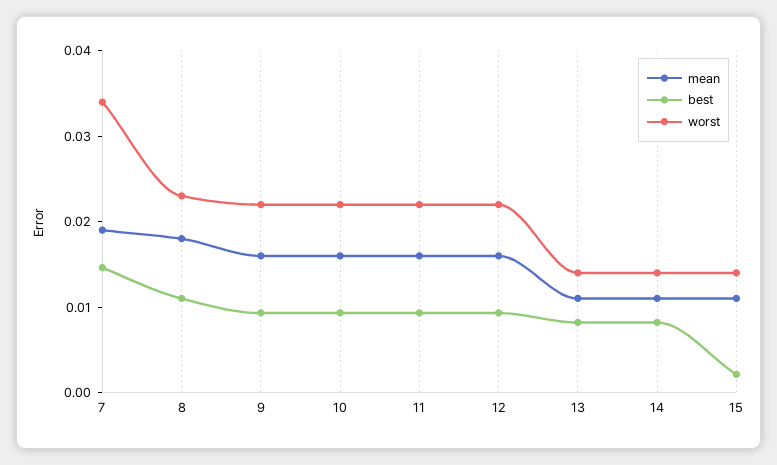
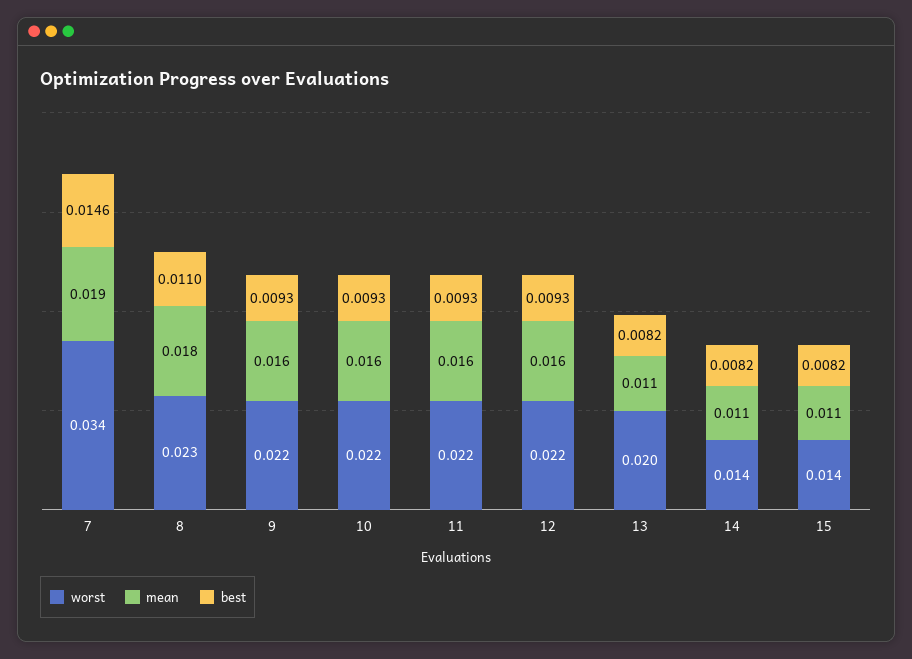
  {
    "mean": {
      "7": 0.019,
      "8": 0.018,
      "9": 0.016,
      "10": 0.016,
      "11": 0.016,
      "12": 0.016,
      "13": 0.011,
      "14": 0.011,
      "15": 0.011
    },
    "best": {
      "7": 0.0146,
      "8": 0.011,
      "9": 0.0093,
      "10": 0.0093,
      "11": 0.0093,
      "12": 0.0093,
      "13": 0.0082,
      "14": 0.0082,
-     "15": 0.002
+     "15": 0.0082
    },
    "worst": {
      "7": 0.034,
      "8": 0.023,
      "9": 0.022,
      "10": 0.022,
      "11": 0.022,
      "12": 0.022,
-     "13": 0.014,
+     "13": 0.02,
      "14": 0.014,
      "15": 0.014
    }
  }

